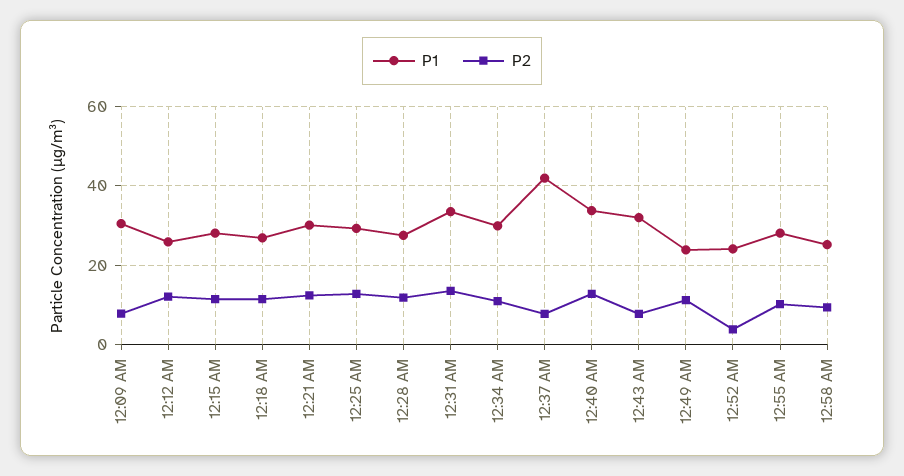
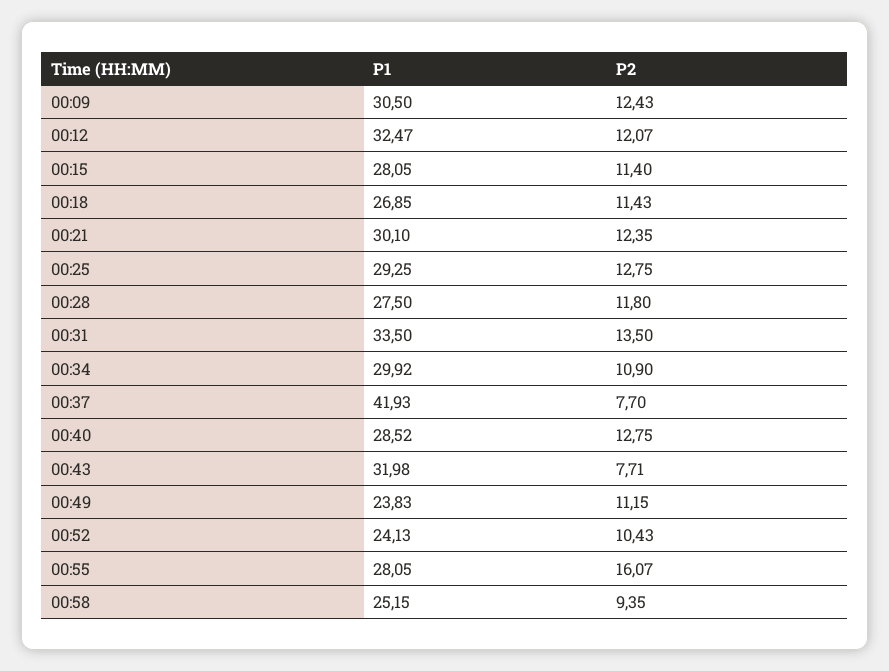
  {
    "P1": {
      "12:09 AM": 30.5,
-     "12:12 AM": 26,
+     "12:12 AM": 32.47,
      "12:15 AM": 28.05,
      "12:18 AM": 26.85,
      "12:21 AM": 30.1,
      "12:25 AM": 29.25,
      "12:28 AM": 27.5,
      "12:31 AM": 33.5,
      "12:34 AM": 29.92,
      "12:37 AM": 41.93,
-     "12:40 AM": 34,
+     "12:40 AM": 28.52,
      "12:43 AM": 31.98,
      "12:49 AM": 23.83,
      "12:52 AM": 24.13,
      "12:55 AM": 28.05,
      "12:58 AM": 25.15
    },
    "P2": {
-     "12:09 AM": 8,
+     "12:09 AM": 12.43,
      "12:12 AM": 12.07,
      "12:15 AM": 11.4,
      "12:18 AM": 11.43,
      "12:21 AM": 12.35,
      "12:25 AM": 12.75,
      "12:28 AM": 11.8,
      "12:31 AM": 13.5,
      "12:34 AM": 10.9,
      "12:37 AM": 7.7,
      "12:40 AM": 12.75,
      "12:43 AM": 7.71,
      "12:49 AM": 11.15,
-     "12:52 AM": 4,
+     "12:52 AM": 10.43,
-     "12:55 AM": 10,
+     "12:55 AM": 16.07,
      "12:58 AM": 9.35
    }
  }

